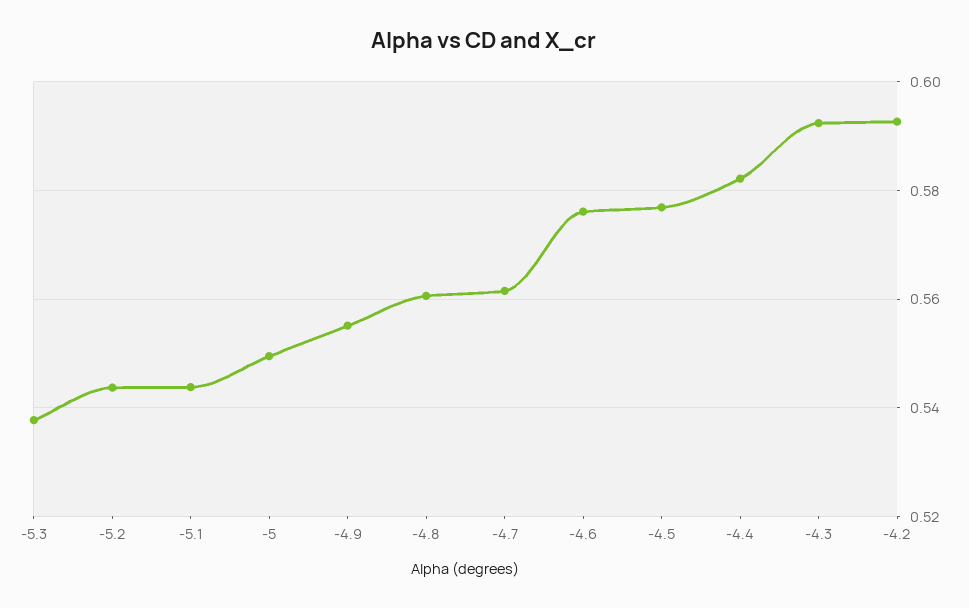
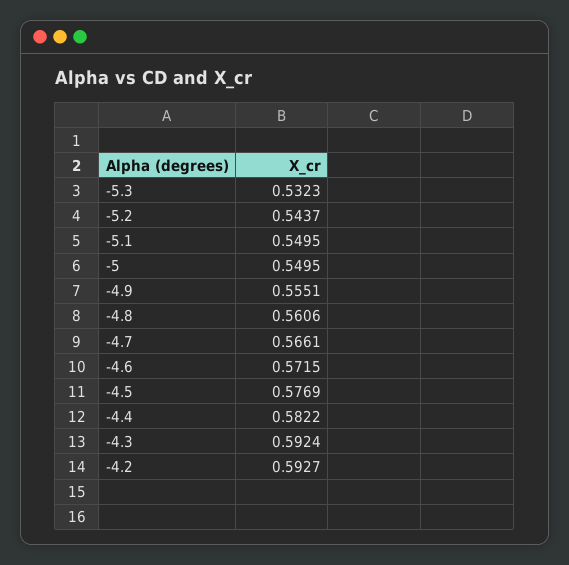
  {
-   "-5.3": 0.538,
+   "-5.3": 0.5323,
    "-5.2": 0.5437,
-   "-5.1": 0.544,
+   "-5.1": 0.5495,
    "-5": 0.5495,
    "-4.9": 0.5551,
    "-4.8": 0.5606,
-   "-4.7": 0.562,
+   "-4.7": 0.5661,
-   "-4.6": 0.576,
+   "-4.6": 0.5715,
    "-4.5": 0.5769,
    "-4.4": 0.5822,
    "-4.3": 0.5924,
    "-4.2": 0.5927
  }

